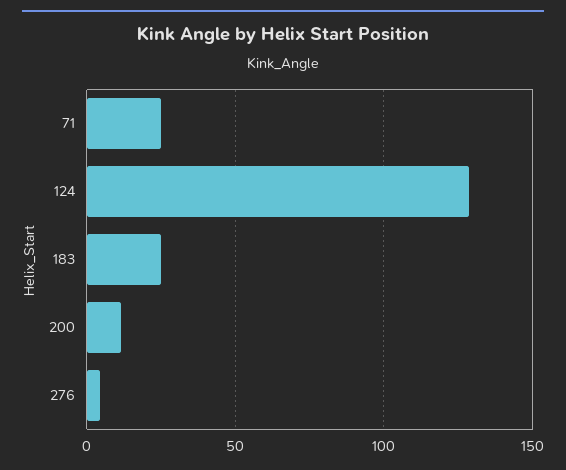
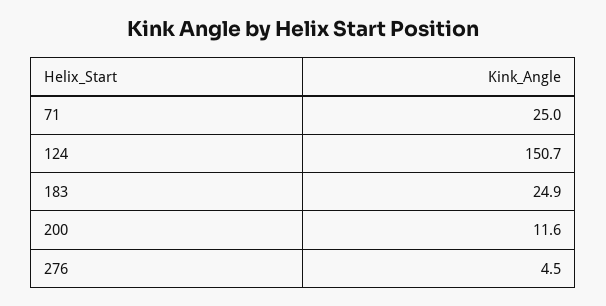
  {
    "71": 25,
-   "124": 130,
+   "124": 150.7,
    "183": 24.9,
    "200": 11.6,
    "276": 4.5
  }

